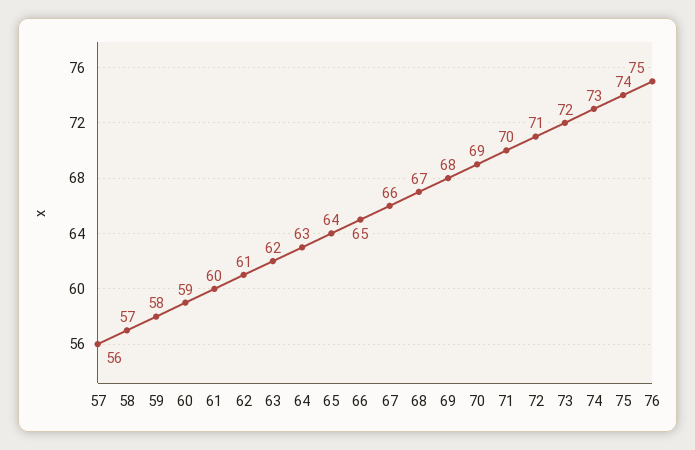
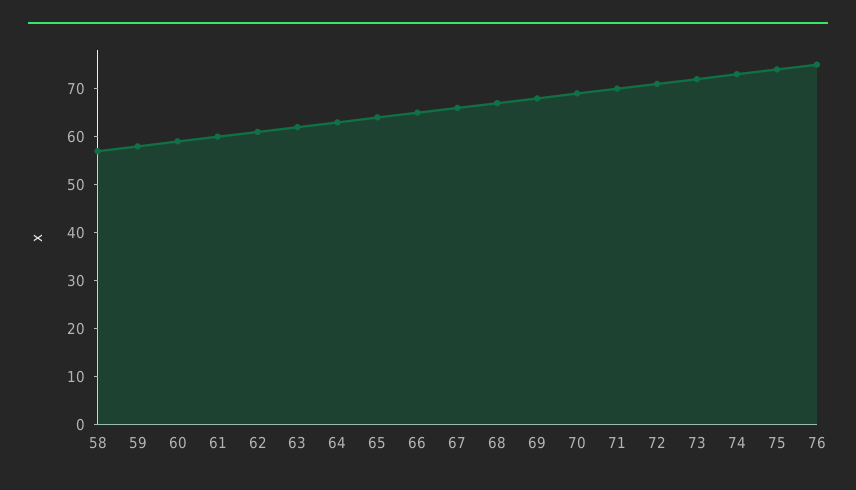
  {
-   "57": 56,
    "58": 57,
    "59": 58,
    "60": 59,
    "61": 60,
    "62": 61,
    "63": 62,
    "64": 63,
    "65": 64,
    "66": 65,
    "67": 66,
    "68": 67,
    "69": 68,
    "70": 69,
    "71": 70,
    "72": 71,
    "73": 72,
    "74": 73,
    "75": 74,
    "76": 75
  }

